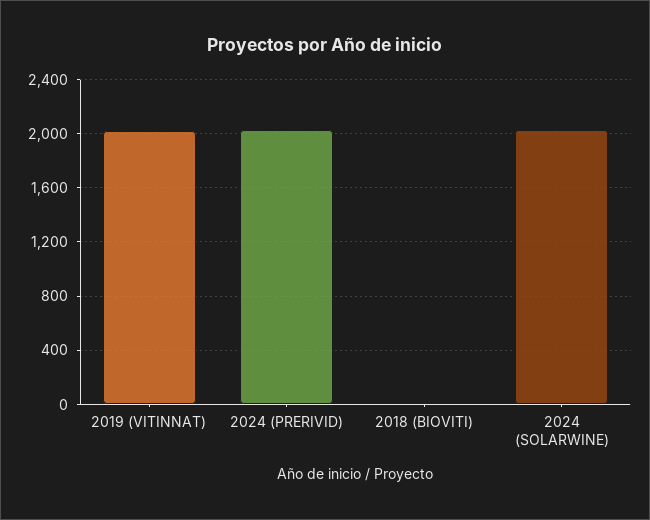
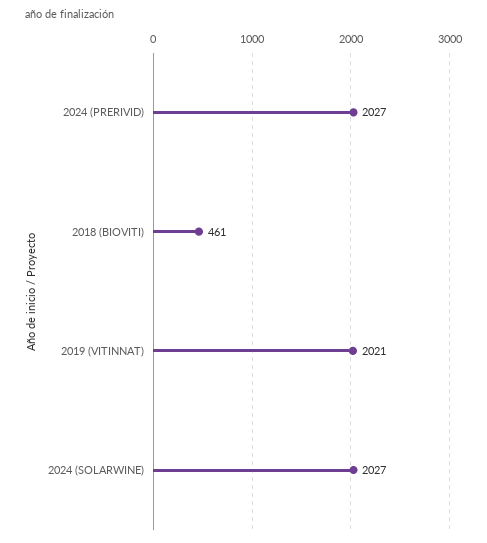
  {
    "2019 (VITINNAT)": 2021,
    "2024 (PRERIVID)": 2027,
-   "2018 (BIOVITI)": 0,
+   "2018 (BIOVITI)": 461,
    "2024 (SOLARWINE)": 2027
  }

